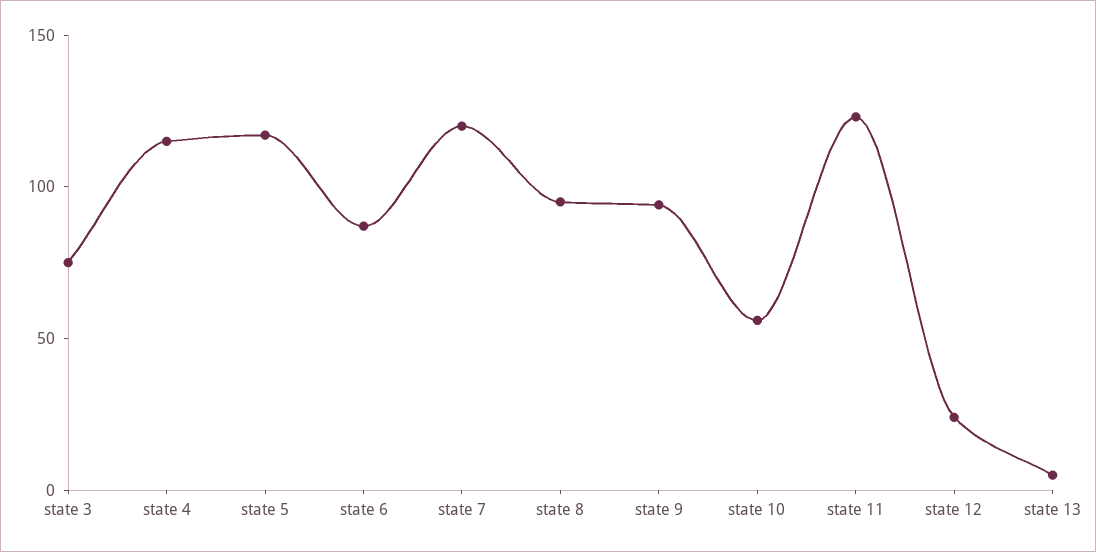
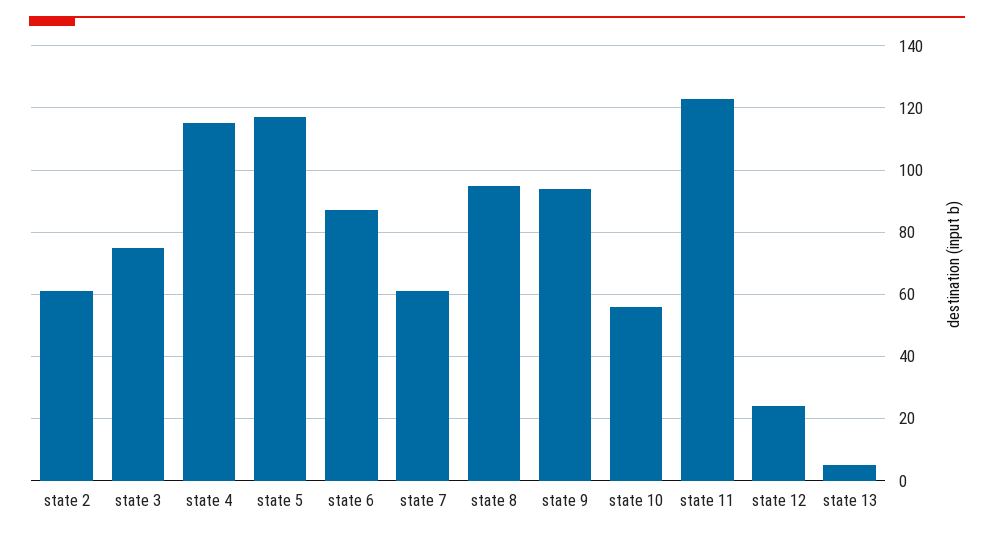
  {
    "state 3": 75,
    "state 4": 115,
    "state 5": 115,
    "state 6": 85,
-   "state 7": 120,
+   "state 7": 60,
    "state 8": 95,
    "state 9": 95,
    "state 10": 55,
    "state 11": 125,
    "state 12": 25,
-   "state 13": 5
+   "state 13": 5,
+   "state 2": 60
  }

